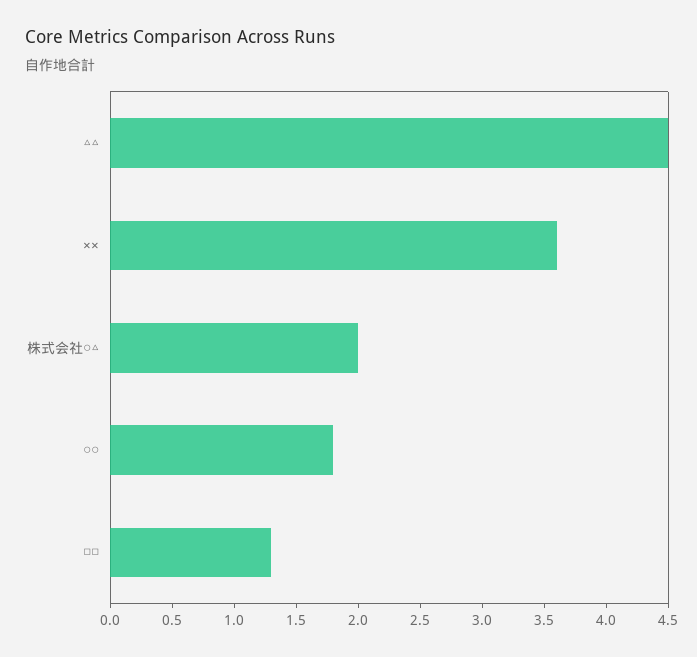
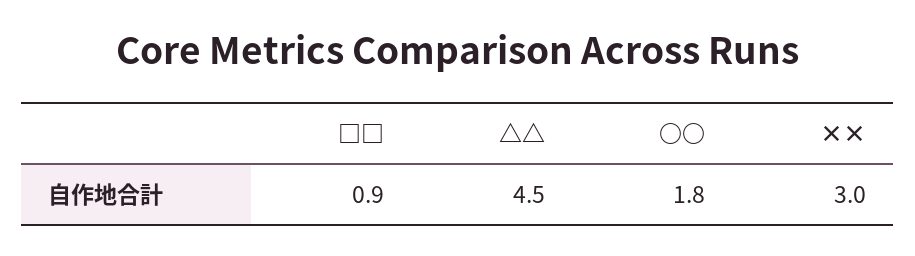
  {
    "△△": 4.5,
-   "××": 3.6,
+   "××": 3,
-   "株式会社○△": 2,
    "○○": 1.8,
-   "□□": 1.3
+   "□□": 0.9
  }

